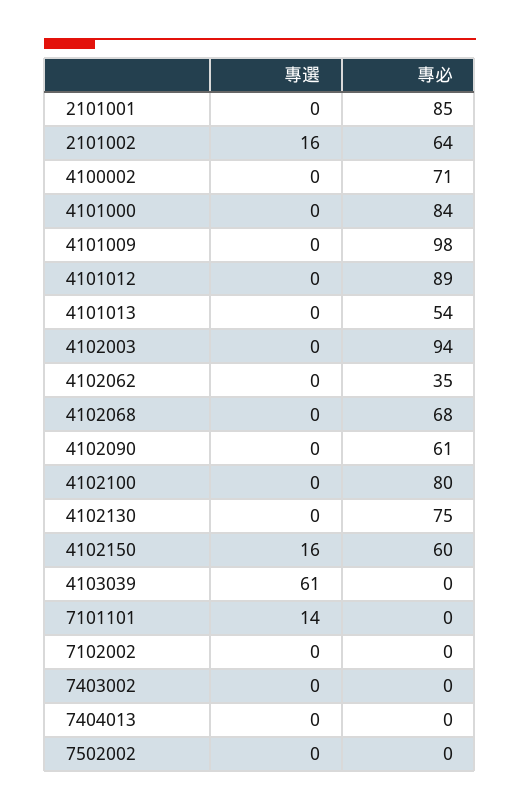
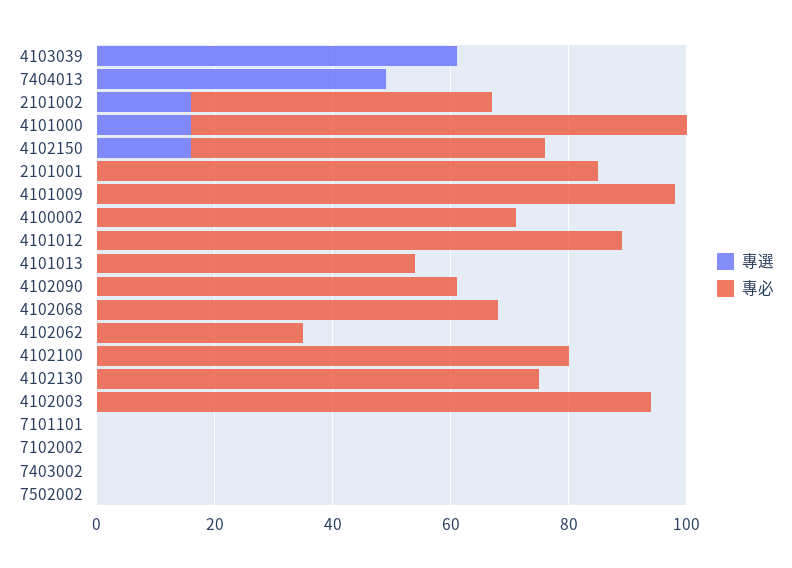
  {
    "專選": {
      "2101001": 0,
      "2101002": 16,
      "4100002": 0,
-     "4101000": 0,
+     "4101000": 15,
      "4101009": 0,
      "4101012": 0,
      "4101013": 0,
      "4102003": 0,
      "4102062": 0,
      "4102068": 0,
      "4102090": 0,
      "4102100": 0,
      "4102130": 0,
      "4102150": 16,
      "4103039": 61,
-     "7101101": 14,
+     "7101101": 0,
      "7102002": 0,
      "7403002": 0,
-     "7404013": 0,
+     "7404013": 50,
      "7502002": 0
    },
    "專必": {
      "2101001": 85,
-     "2101002": 64,
+     "2101002": 50,
      "4100002": 71,
      "4101000": 84,
      "4101009": 98,
      "4101012": 89,
      "4101013": 54,
      "4102003": 94,
      "4102062": 35,
      "4102068": 68,
      "4102090": 61,
      "4102100": 80,
      "4102130": 75,
      "4102150": 60,
      "4103039": 0,
      "7101101": 0,
      "7102002": 0,
      "7403002": 0,
      "7404013": 0,
      "7502002": 0
    }
  }

